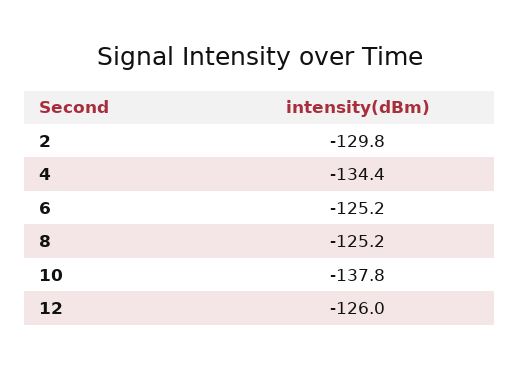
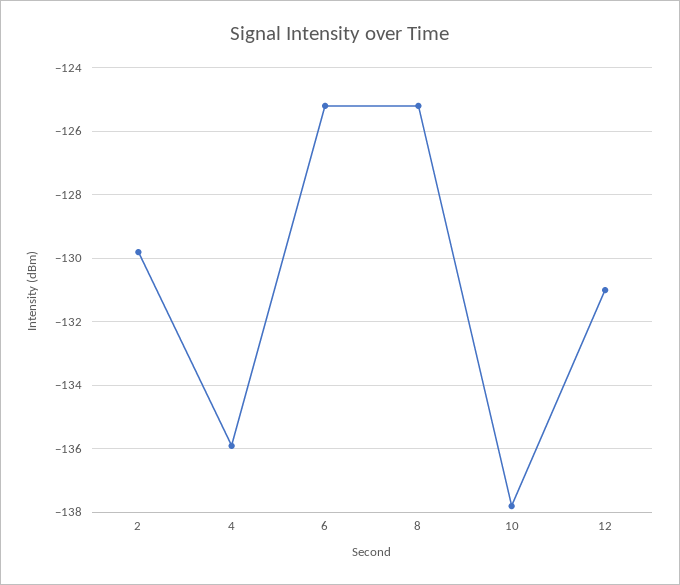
  {
    "2": -129.8,
-   "4": -134.4,
+   "4": -136,
    "6": -125.2,
    "8": -125.2,
    "10": -137.8,
-   "12": -126
+   "12": -131
  }

